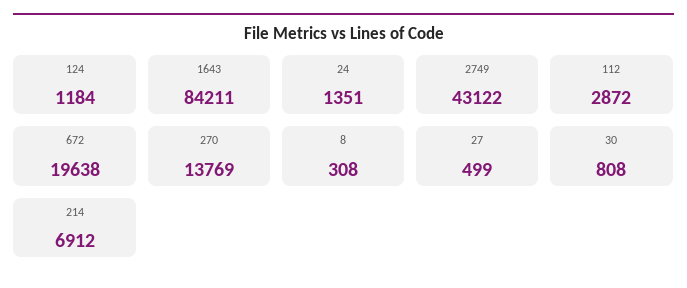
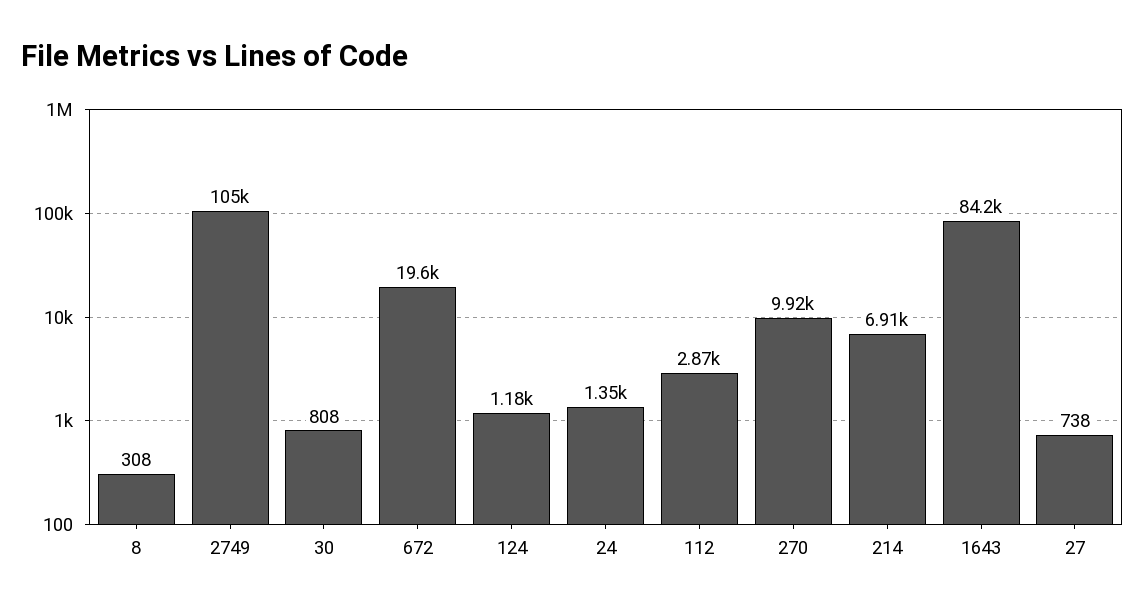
  {
    "124": 1184,
    "1643": 84211,
    "24": 1351,
-   "2749": 43122,
+   "2749": 105000,
    "112": 2872,
    "672": 19638,
-   "270": 13769,
+   "270": 9920,
    "8": 308,
-   "27": 499,
+   "27": 738,
    "30": 808,
    "214": 6912
  }

